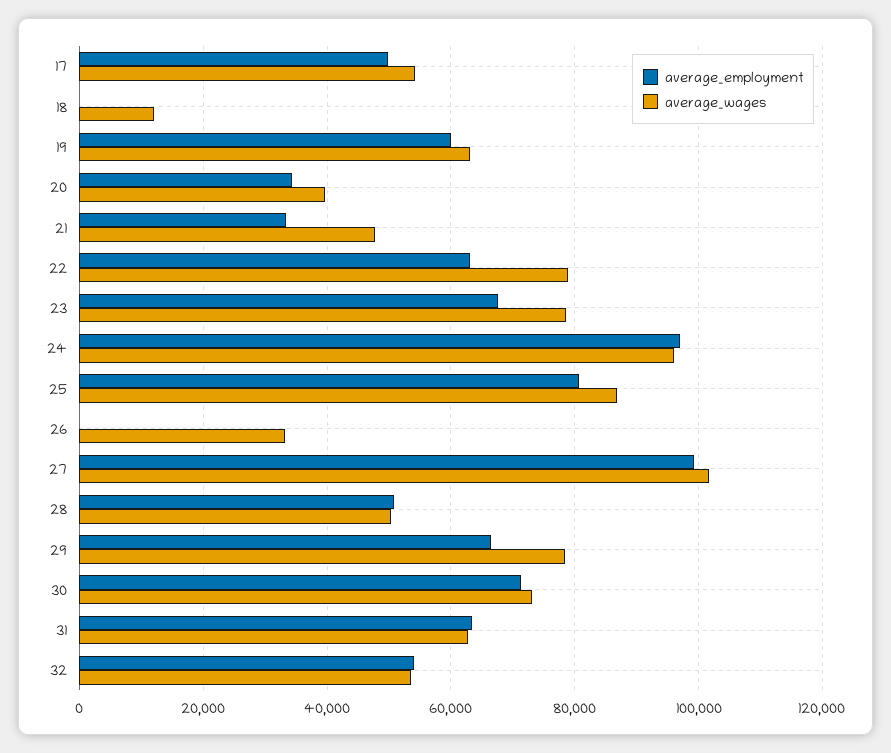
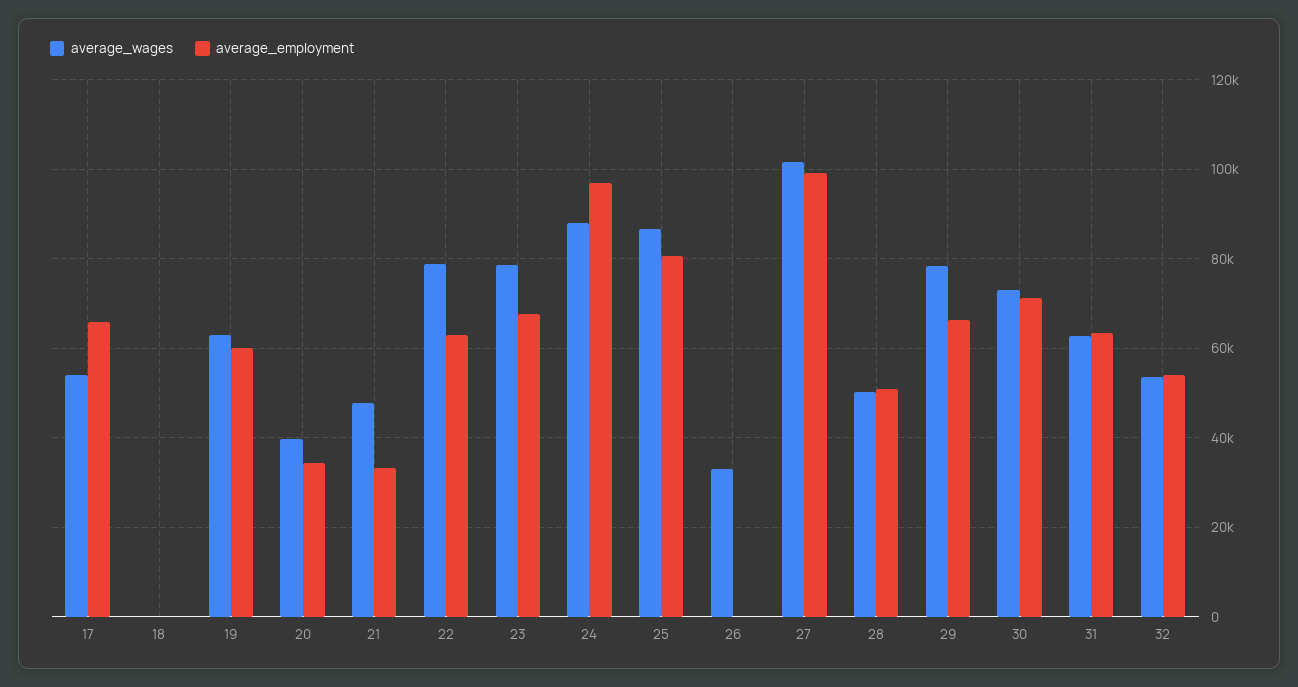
  {
    "average_employment": {
-     "17": 50000,
+     "17": 66000,
      "18": 0,
      "19": 60000,
      "20": 34000,
      "21": 34000,
      "22": 64000,
      "23": 68000,
      "24": 98000,
      "25": 80000,
      "26": 0,
      "27": 100000,
      "28": 50000,
      "29": 66000,
      "30": 72000,
      "31": 64000,
      "32": 54000
    },
    "average_wages": {
      "17": 54000,
-     "18": 12000,
+     "18": 0,
      "19": 64000,
      "20": 40000,
      "21": 48000,
      "22": 78000,
      "23": 78000,
-     "24": 96000,
+     "24": 88000,
      "25": 86000,
      "26": 34000,
      "27": 102000,
      "28": 50000,
      "29": 78000,
      "30": 74000,
      "31": 62000,
      "32": 54000
    }
  }

